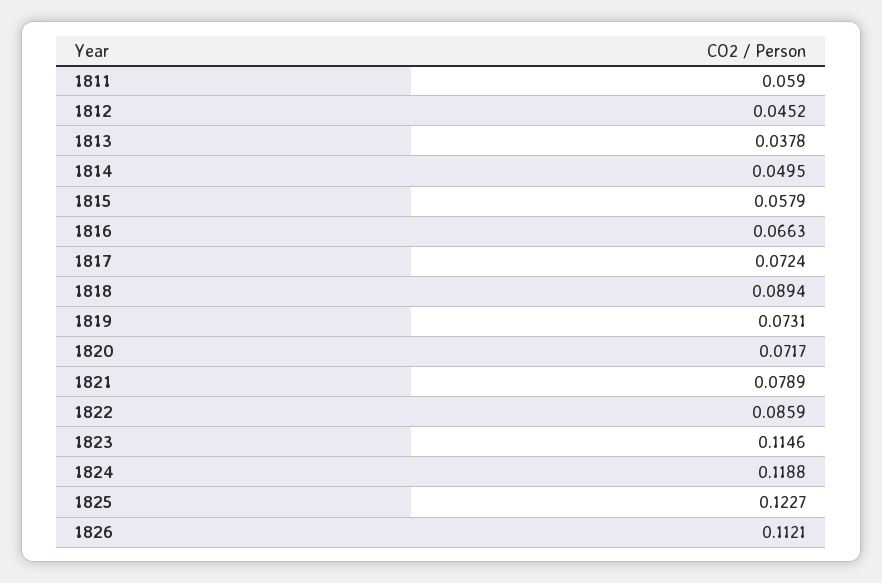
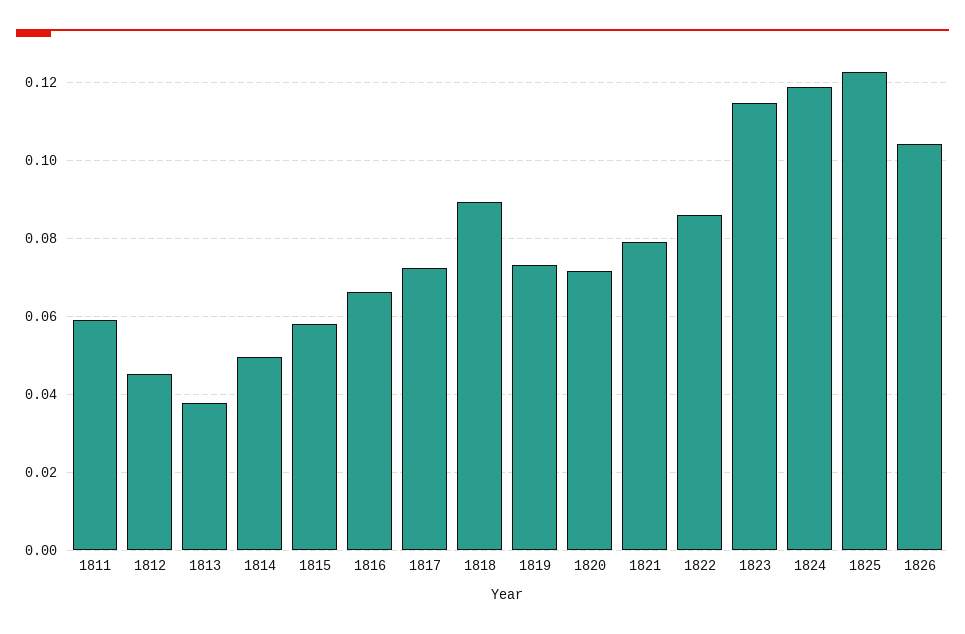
  {
    "1811": 0.059,
    "1812": 0.0452,
    "1813": 0.0378,
    "1814": 0.0495,
    "1815": 0.0579,
    "1816": 0.0663,
    "1817": 0.0724,
    "1818": 0.0894,
    "1819": 0.0731,
    "1820": 0.0717,
    "1821": 0.0789,
    "1822": 0.0859,
    "1823": 0.1146,
    "1824": 0.1188,
    "1825": 0.1227,
-   "1826": 0.1121
+   "1826": 0.104
  }

